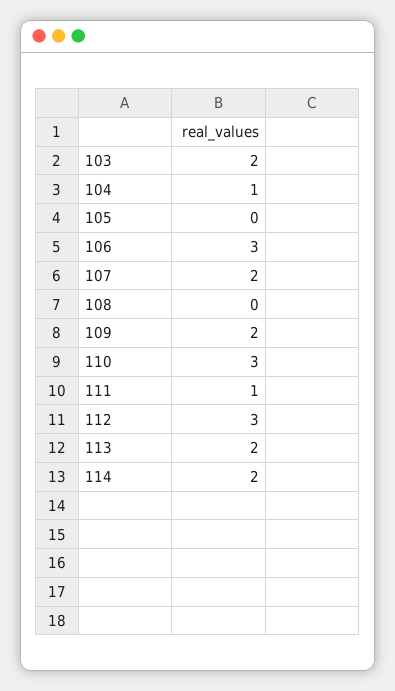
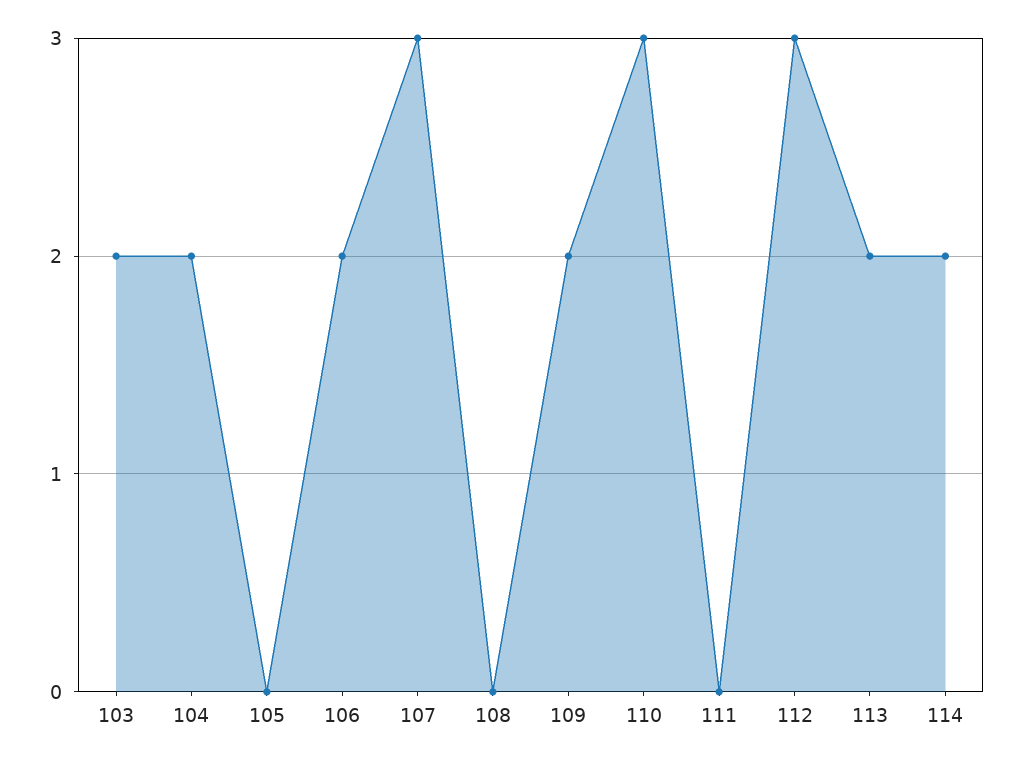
  {
    "103": 2,
-   "104": 1,
+   "104": 2,
    "105": 0,
-   "106": 3,
+   "106": 2,
-   "107": 2,
+   "107": 3,
    "108": 0,
    "109": 2,
    "110": 3,
-   "111": 1,
+   "111": 0,
    "112": 3,
    "113": 2,
    "114": 2
  }

